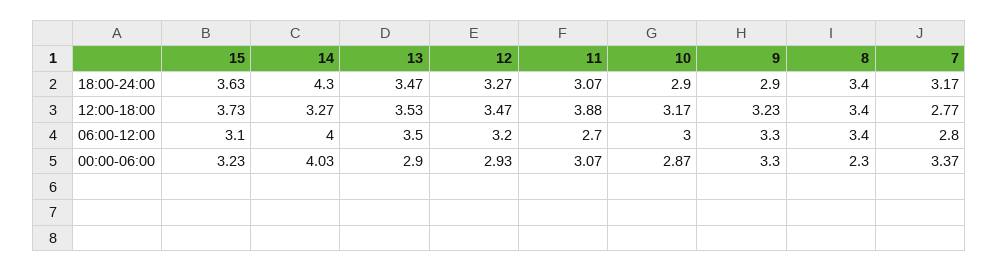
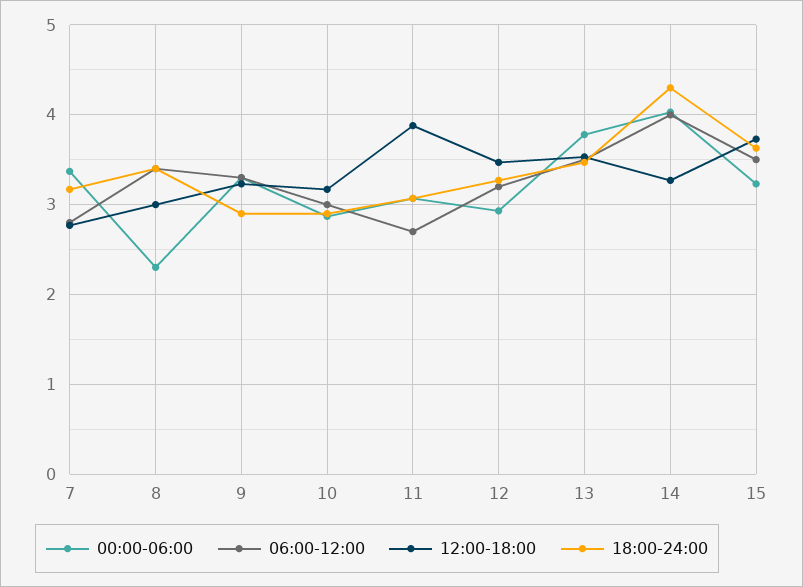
  {
    "18:00-24:00": {
      "15": 3.63,
      "14": 4.3,
      "13": 3.47,
      "12": 3.27,
      "11": 3.07,
      "10": 2.9,
      "9": 2.9,
      "8": 3.4,
      "7": 3.17
    },
    "12:00-18:00": {
      "15": 3.73,
      "14": 3.27,
      "13": 3.53,
      "12": 3.47,
      "11": 3.88,
      "10": 3.17,
      "9": 3.23,
-     "8": 3.4,
+     "8": 3,
      "7": 2.77
    },
    "06:00-12:00": {
-     "15": 3.1,
+     "15": 3.5,
      "14": 4,
      "13": 3.5,
      "12": 3.2,
      "11": 2.7,
      "10": 3,
      "9": 3.3,
      "8": 3.4,
      "7": 2.8
    },
    "00:00-06:00": {
      "15": 3.23,
      "14": 4.03,
-     "13": 2.9,
+     "13": 3.8,
      "12": 2.93,
      "11": 3.07,
      "10": 2.87,
      "9": 3.3,
      "8": 2.3,
      "7": 3.37
    }
  }

